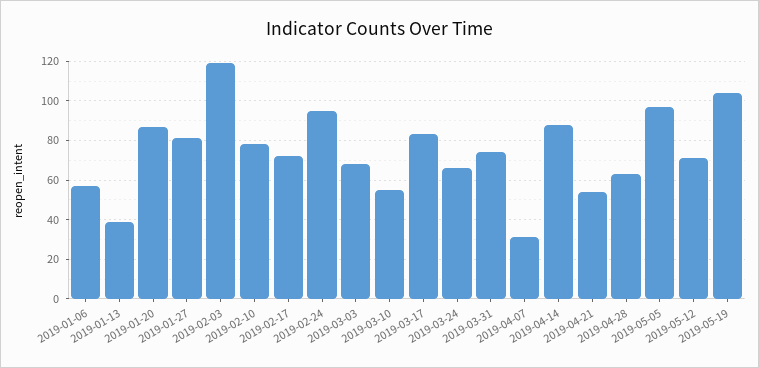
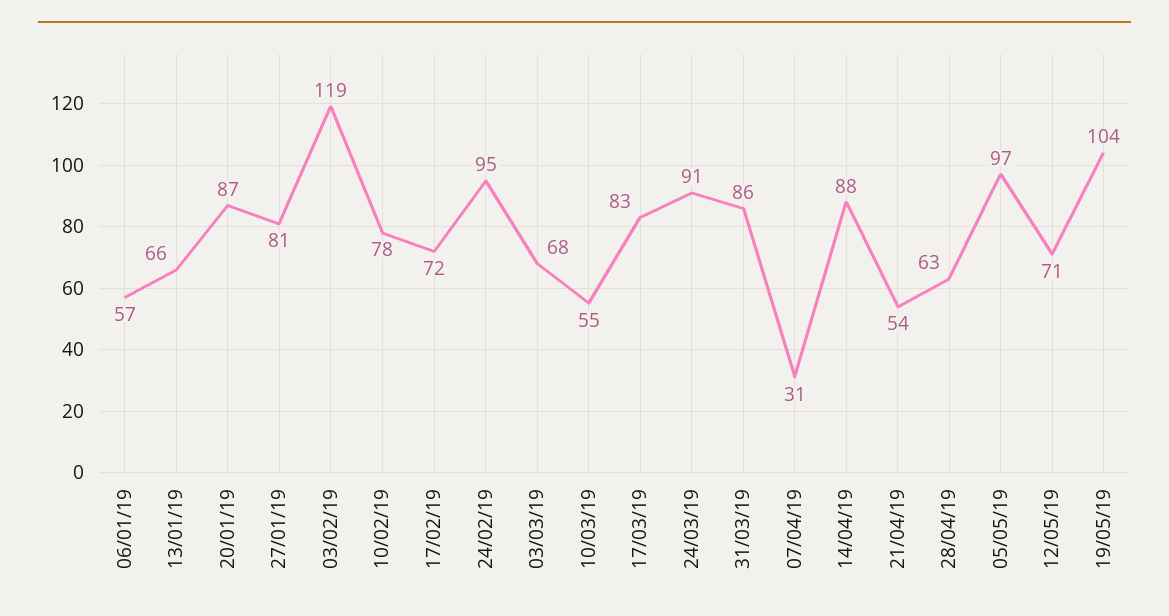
  {
    "2019-01-06": 57,
-   "2019-01-13": 40,
+   "2019-01-13": 66,
    "2019-01-20": 87,
    "2019-01-27": 81,
    "2019-02-03": 119,
    "2019-02-10": 78,
    "2019-02-17": 72,
    "2019-02-24": 95,
    "2019-03-03": 68,
    "2019-03-10": 55,
    "2019-03-17": 83,
-   "2019-03-24": 65,
+   "2019-03-24": 91,
-   "2019-03-31": 75,
+   "2019-03-31": 86,
    "2019-04-07": 31,
    "2019-04-14": 88,
    "2019-04-21": 54,
    "2019-04-28": 63,
    "2019-05-05": 97,
    "2019-05-12": 71,
    "2019-05-19": 104
  }

